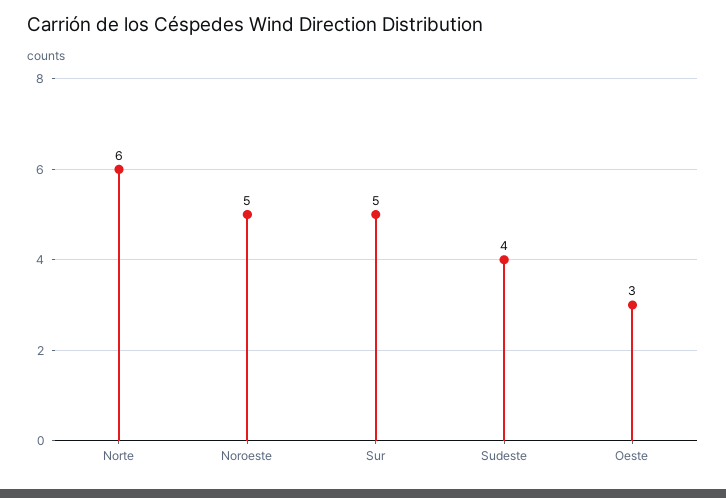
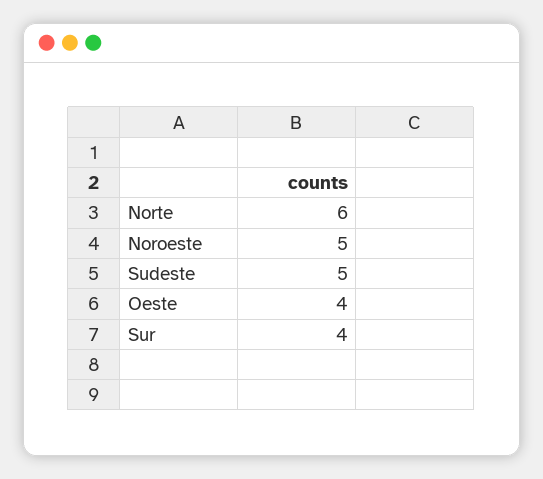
  {
    "Norte": 6,
    "Noroeste": 5,
-   "Sur": 5,
+   "Sur": 4,
-   "Sudeste": 4,
+   "Sudeste": 5,
-   "Oeste": 3
+   "Oeste": 4
  }

